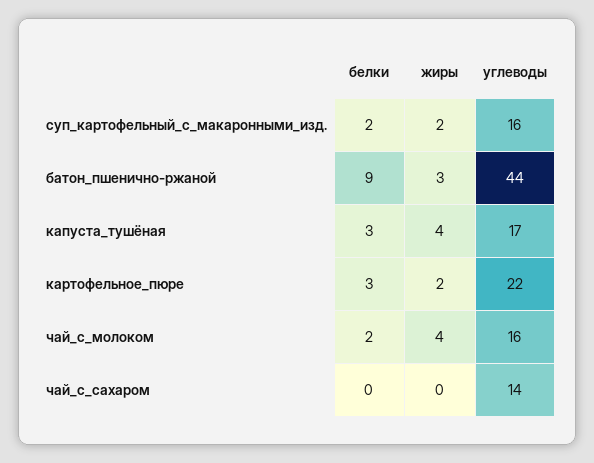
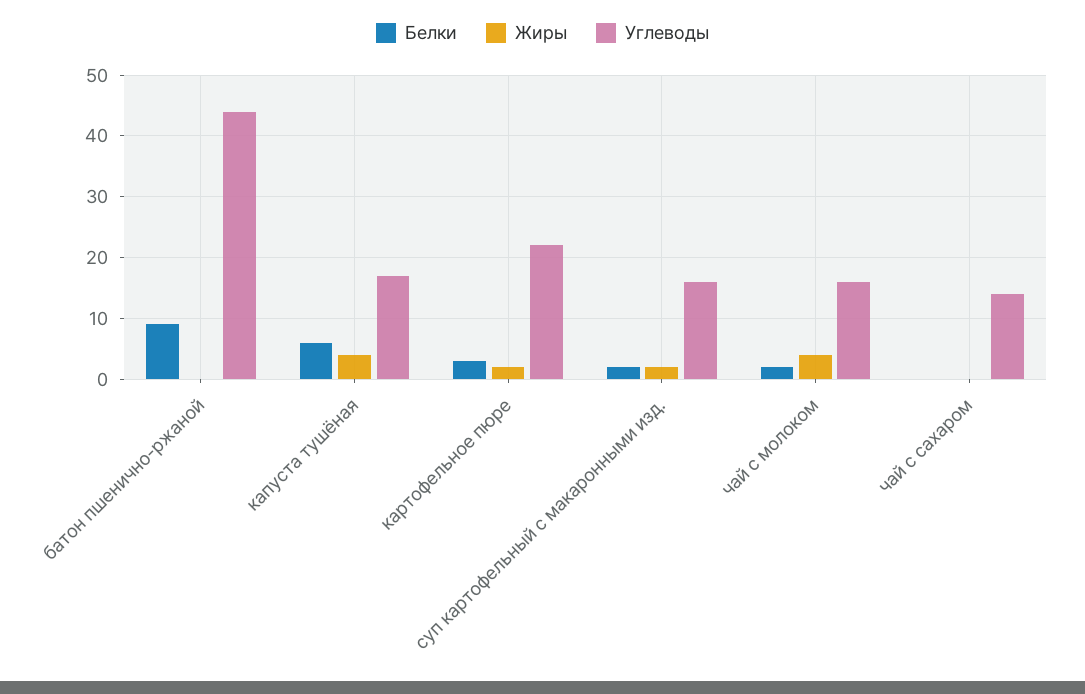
  {
    "белки": {
      "суп_картофельный_с_макаронными_изд.": 2,
      "батон_пшенично-ржаной": 9,
-     "капуста_тушёная": 3,
+     "капуста_тушёная": 6,
      "картофельное_пюре": 3,
      "чай_с_молоком": 2,
      "чай_с_сахаром": 0
    },
    "жиры": {
      "суп_картофельный_с_макаронными_изд.": 2,
-     "батон_пшенично-ржаной": 3,
+     "батон_пшенично-ржаной": 0,
      "капуста_тушёная": 4,
      "картофельное_пюре": 2,
      "чай_с_молоком": 4,
      "чай_с_сахаром": 0
    },
    "углеводы": {
      "суп_картофельный_с_макаронными_изд.": 16,
      "батон_пшенично-ржаной": 44,
      "капуста_тушёная": 17,
      "картофельное_пюре": 22,
      "чай_с_молоком": 16,
      "чай_с_сахаром": 14
    }
  }

